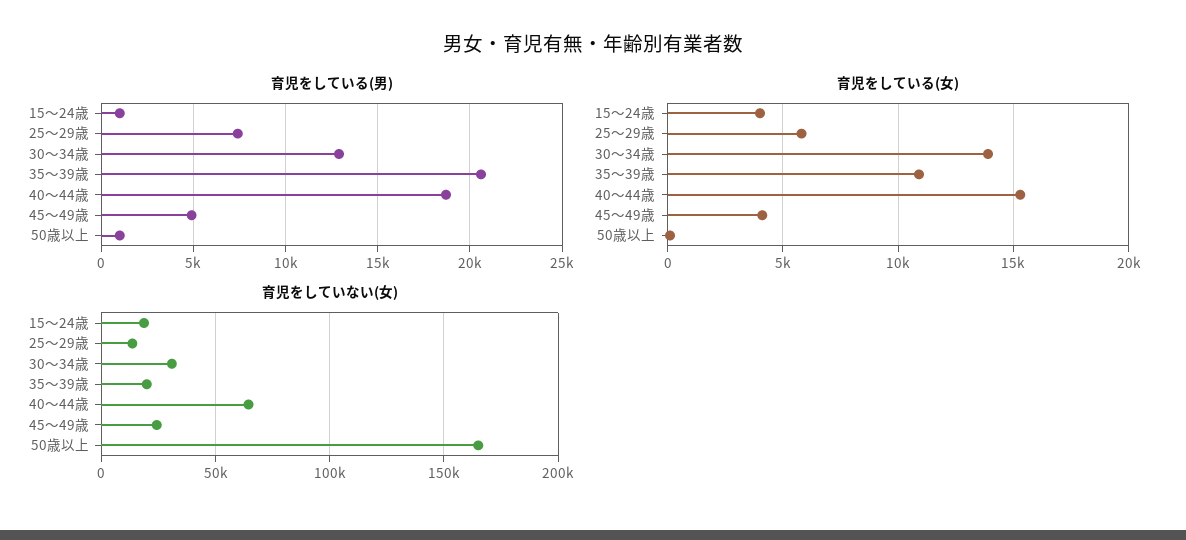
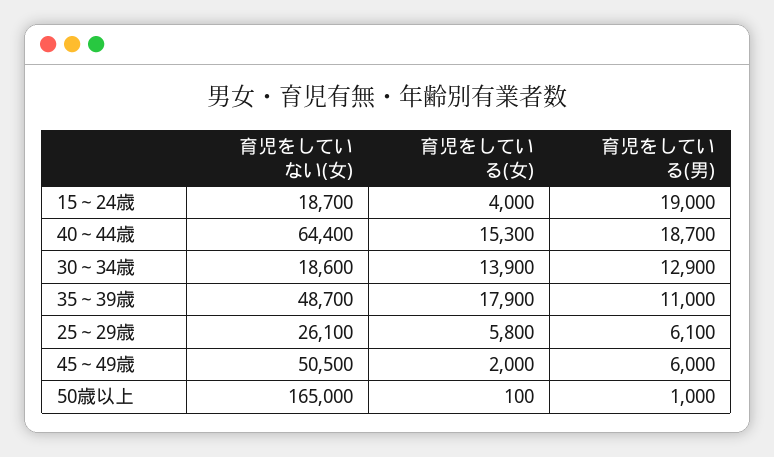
  {
    "育児をしている(男)": {
-     "15～24歳": 1000,
+     "15～24歳": 19000,
-     "25～29歳": 7500,
+     "25～29歳": 6100,
      "30～34歳": 12900,
-     "35～39歳": 20500,
+     "35～39歳": 11000,
      "40～44歳": 18700,
-     "45～49歳": 5000,
+     "45～49歳": 6000,
      "50歳以上": 1000
    },
    "育児をしている(女)": {
      "15～24歳": 4000,
      "25～29歳": 5800,
      "30～34歳": 13900,
-     "35～39歳": 11000,
+     "35～39歳": 17900,
      "40～44歳": 15300,
-     "45～49歳": 4000,
+     "45～49歳": 2000,
      "50歳以上": 100
    },
    "育児をしていない(女)": {
      "15～24歳": 18700,
-     "25～29歳": 15000,
+     "25～29歳": 26100,
-     "30～34歳": 30000,
+     "30～34歳": 18600,
-     "35～39歳": 20000,
+     "35～39歳": 48700,
      "40～44歳": 64400,
-     "45～49歳": 25000,
+     "45～49歳": 50500,
      "50歳以上": 165000
    }
  }

